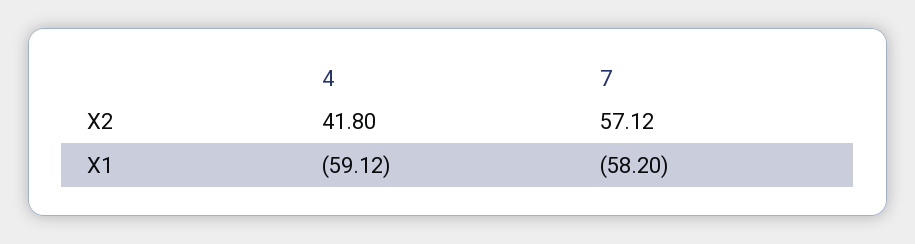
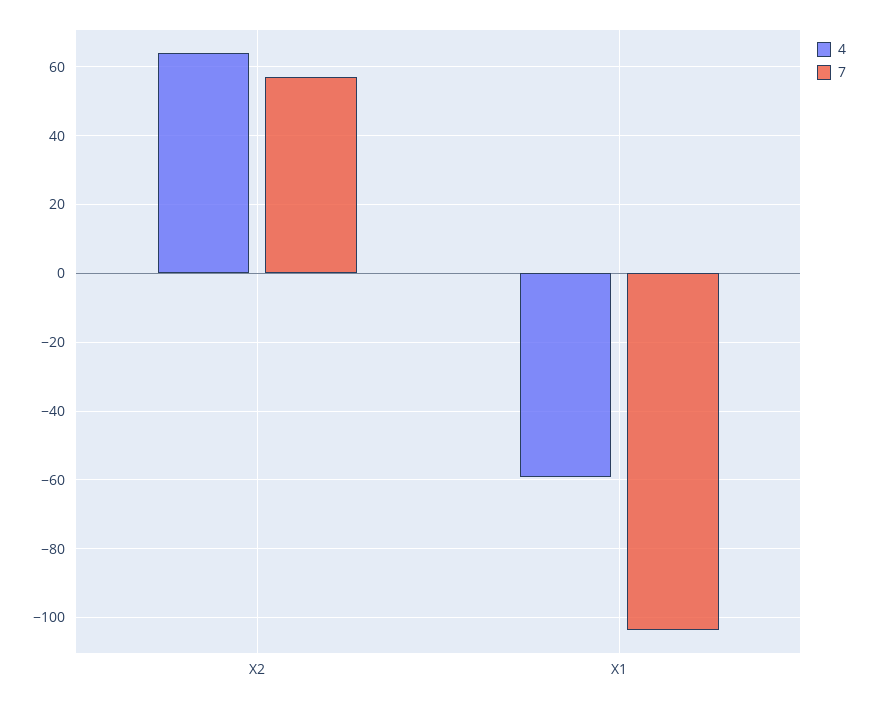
  {
    "4": {
-     "X2": 41.8,
+     "X2": 64,
      "X1": -59.12
    },
    "7": {
      "X2": 57.12,
-     "X1": -58.2
+     "X1": -104
    }
  }

